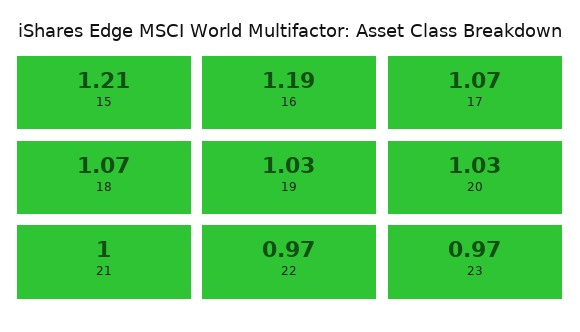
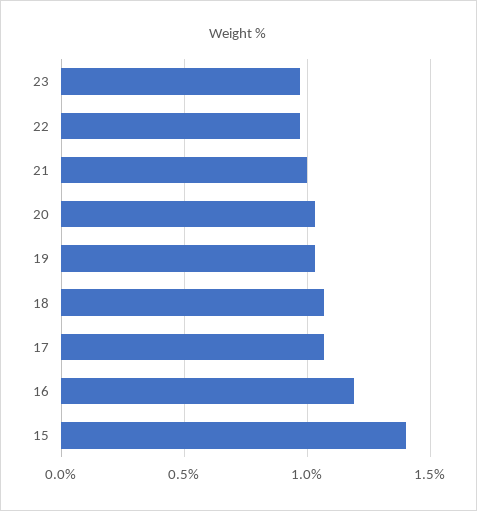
  {
-   "15": 1.21,
+   "15": 1.4,
    "16": 1.19,
    "17": 1.07,
    "18": 1.07,
    "19": 1.03,
    "20": 1.03,
    "21": 1,
    "22": 0.97,
    "23": 0.97
  }

